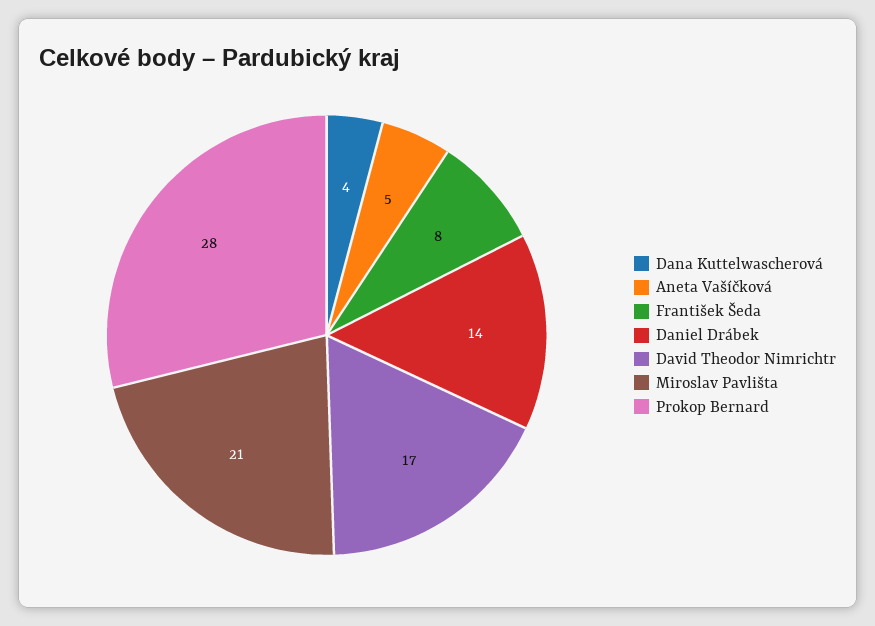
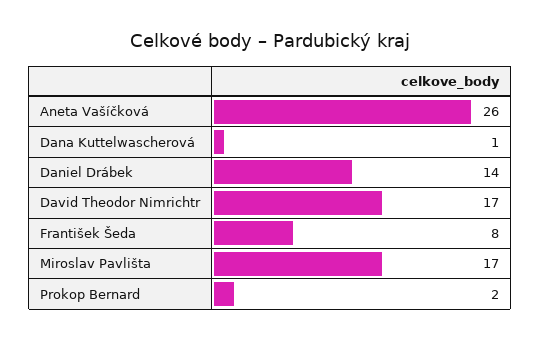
  {
-   "Dana Kuttelwascherová": 4,
+   "Dana Kuttelwascherová": 1,
-   "Aneta Vašíčková": 5,
+   "Aneta Vašíčková": 26,
    "František Šeda": 8,
    "Daniel Drábek": 14,
    "David Theodor Nimrichtr": 17,
-   "Miroslav Pavlišta": 21,
+   "Miroslav Pavlišta": 17,
-   "Prokop Bernard": 28
+   "Prokop Bernard": 2
  }

